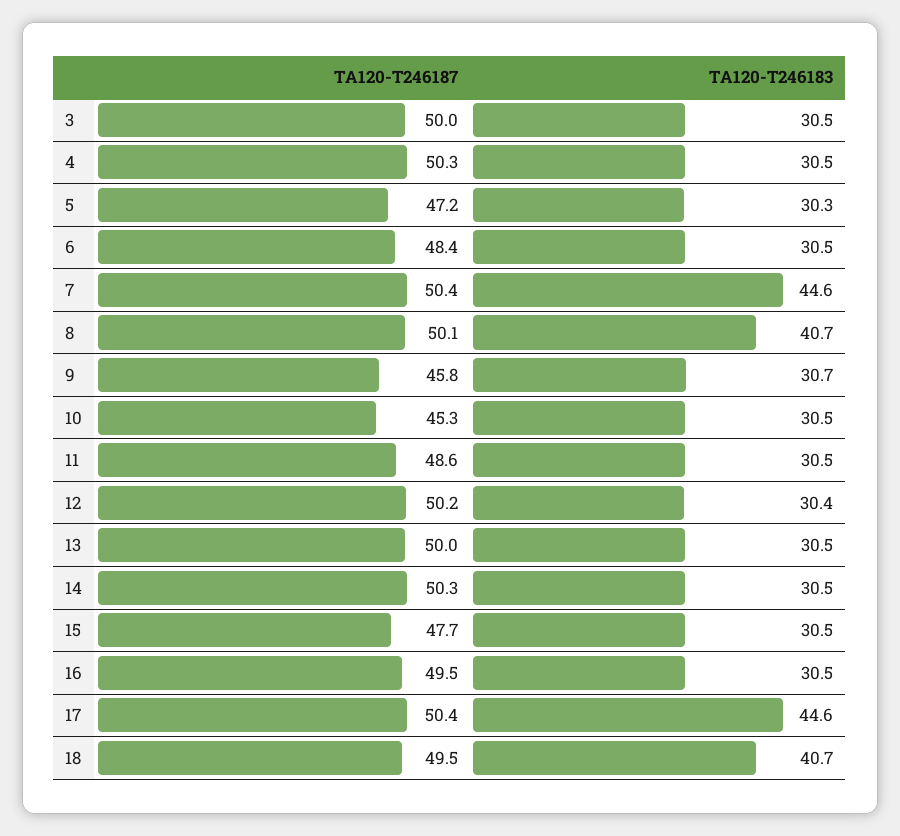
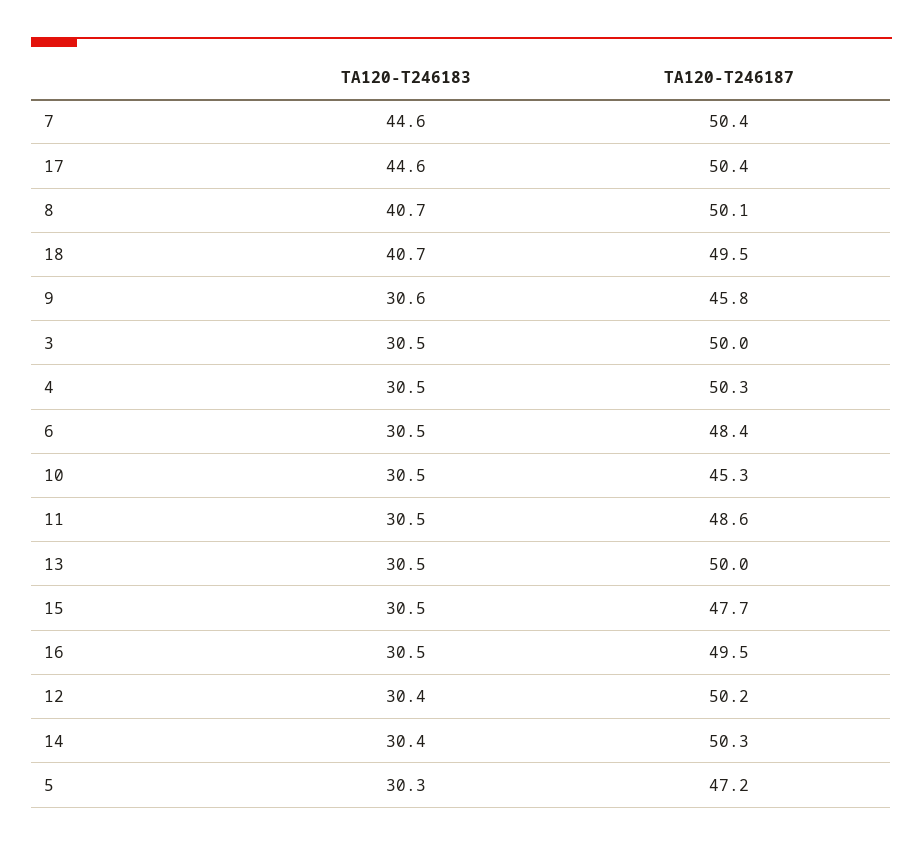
  {
    "TA120-T246187": {
      "3": 50,
      "4": 50.3,
      "5": 47.2,
      "6": 48.4,
      "7": 50.4,
      "8": 50.1,
      "9": 45.8,
      "10": 45.3,
      "11": 48.6,
      "12": 50.2,
      "13": 50,
      "14": 50.3,
      "15": 47.7,
      "16": 49.5,
      "17": 50.4,
      "18": 49.5
    },
    "TA120-T246183": {
      "3": 30.5,
      "4": 30.5,
      "5": 30.3,
      "6": 30.5,
      "7": 44.6,
      "8": 40.7,
-     "9": 30.7,
+     "9": 30.6,
      "10": 30.5,
      "11": 30.5,
      "12": 30.4,
      "13": 30.5,
-     "14": 30.5,
+     "14": 30.4,
      "15": 30.5,
      "16": 30.5,
      "17": 44.6,
      "18": 40.7
    }
  }

